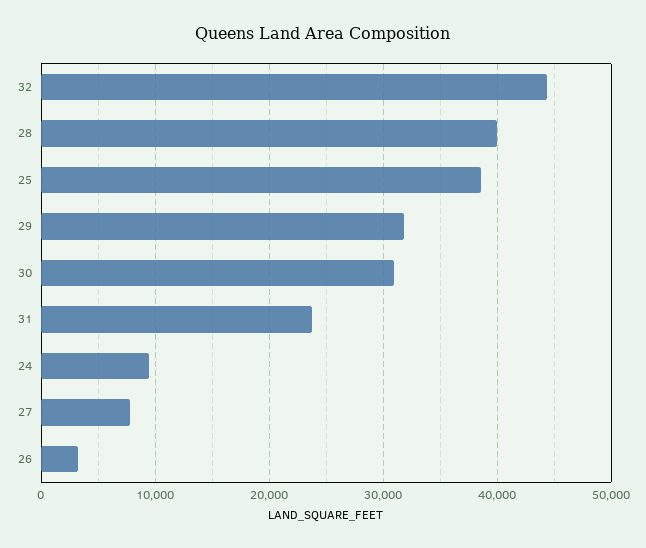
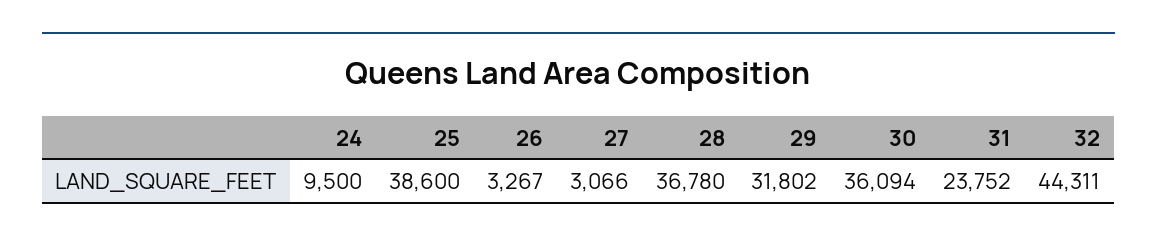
  {
    "32": 44311,
-   "28": 40000,
+   "28": 36780,
    "25": 38600,
    "29": 31802,
-   "30": 31000,
+   "30": 36094,
    "31": 23752,
    "24": 9500,
-   "27": 8000,
+   "27": 3066,
    "26": 3267
  }

